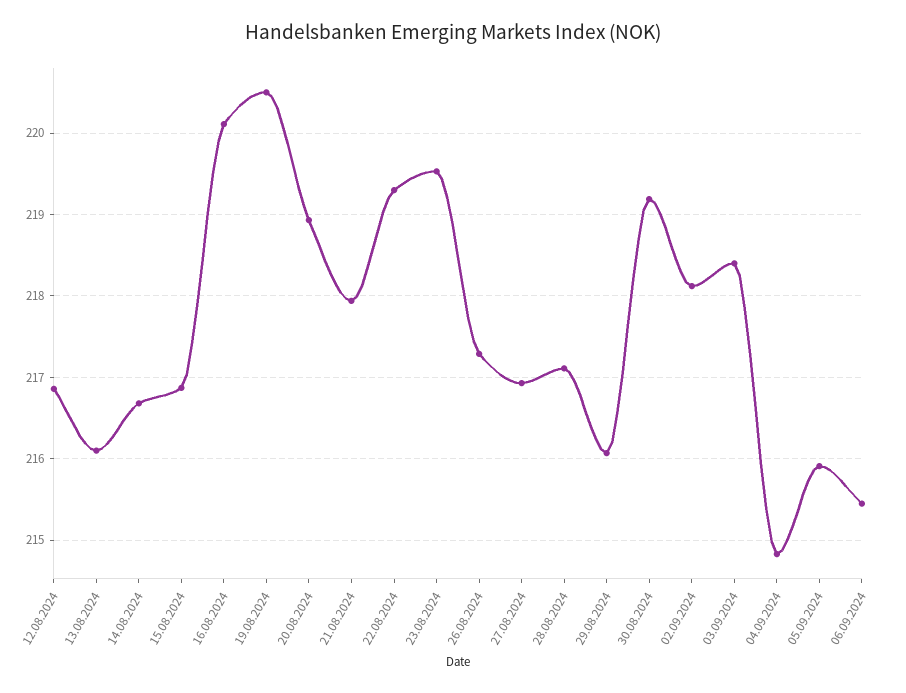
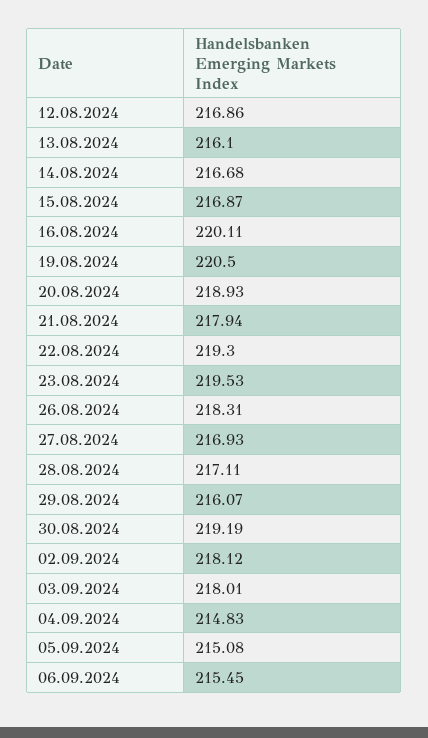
  {
    "12.08.2024": 216.86,
    "13.08.2024": 216.1,
    "14.08.2024": 216.68,
    "15.08.2024": 216.87,
    "16.08.2024": 220.11,
    "19.08.2024": 220.5,
    "20.08.2024": 218.93,
    "21.08.2024": 217.94,
    "22.08.2024": 219.3,
    "23.08.2024": 219.53,
-   "26.08.2024": 217.3,
+   "26.08.2024": 218.31,
    "27.08.2024": 216.93,
    "28.08.2024": 217.11,
    "29.08.2024": 216.07,
    "30.08.2024": 219.19,
    "02.09.2024": 218.12,
-   "03.09.2024": 218.4,
+   "03.09.2024": 218.01,
    "04.09.2024": 214.83,
-   "05.09.2024": 215.9,
+   "05.09.2024": 215.08,
    "06.09.2024": 215.45
  }

